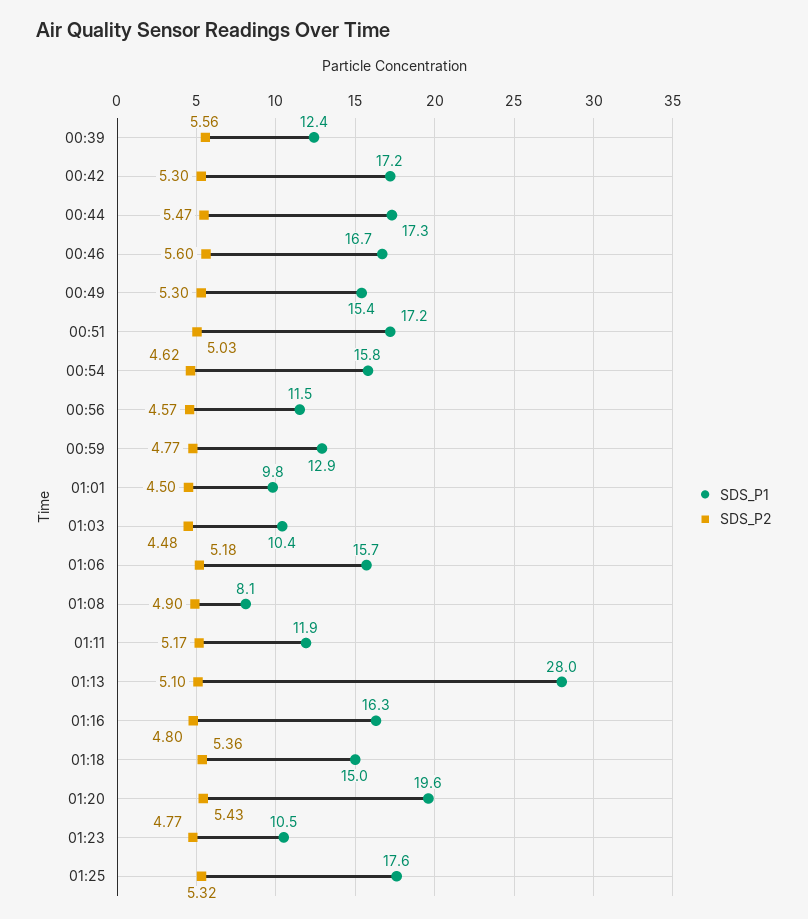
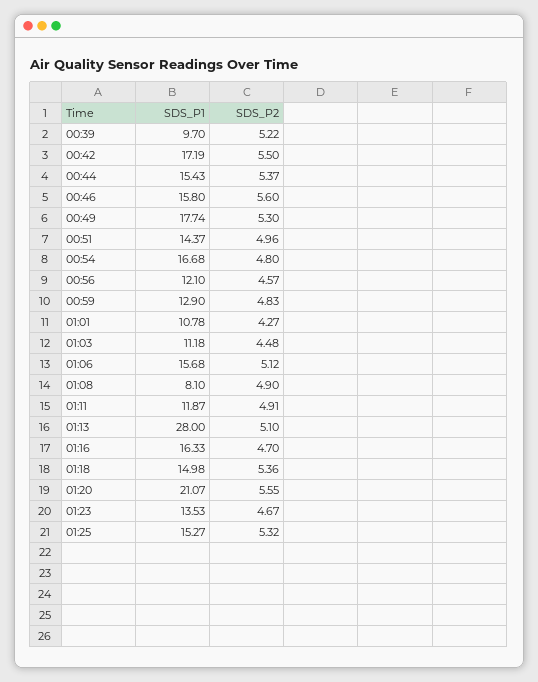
  {
    "SDS_P1": {
-     "00:39": 12.4,
+     "00:39": 9.7,
      "00:42": 17.19,
-     "00:44": 17.3,
+     "00:44": 15.43,
-     "00:46": 16.7,
+     "00:46": 15.8,
-     "00:49": 15.4,
+     "00:49": 17.74,
-     "00:51": 17.2,
+     "00:51": 14.37,
-     "00:54": 15.8,
+     "00:54": 16.68,
-     "00:56": 11.5,
+     "00:56": 12.1,
      "00:59": 12.9,
-     "01:01": 9.8,
+     "01:01": 10.78,
-     "01:03": 10.4,
+     "01:03": 11.18,
      "01:06": 15.68,
      "01:08": 8.1,
      "01:11": 11.87,
      "01:13": 28,
      "01:16": 16.33,
      "01:18": 14.98,
-     "01:20": 19.6,
+     "01:20": 21.07,
-     "01:23": 10.5,
+     "01:23": 13.53,
-     "01:25": 17.6
+     "01:25": 15.27
    },
    "SDS_P2": {
-     "00:39": 5.56,
+     "00:39": 5.22,
-     "00:42": 5.3,
+     "00:42": 5.5,
-     "00:44": 5.47,
+     "00:44": 5.37,
      "00:46": 5.6,
      "00:49": 5.3,
-     "00:51": 5.03,
+     "00:51": 4.96,
-     "00:54": 4.62,
+     "00:54": 4.8,
      "00:56": 4.57,
-     "00:59": 4.77,
+     "00:59": 4.83,
-     "01:01": 4.5,
+     "01:01": 4.27,
      "01:03": 4.48,
-     "01:06": 5.18,
+     "01:06": 5.12,
      "01:08": 4.9,
-     "01:11": 5.17,
+     "01:11": 4.91,
      "01:13": 5.1,
-     "01:16": 4.8,
+     "01:16": 4.7,
      "01:18": 5.36,
-     "01:20": 5.43,
+     "01:20": 5.55,
-     "01:23": 4.77,
+     "01:23": 4.67,
      "01:25": 5.32
    }
  }

